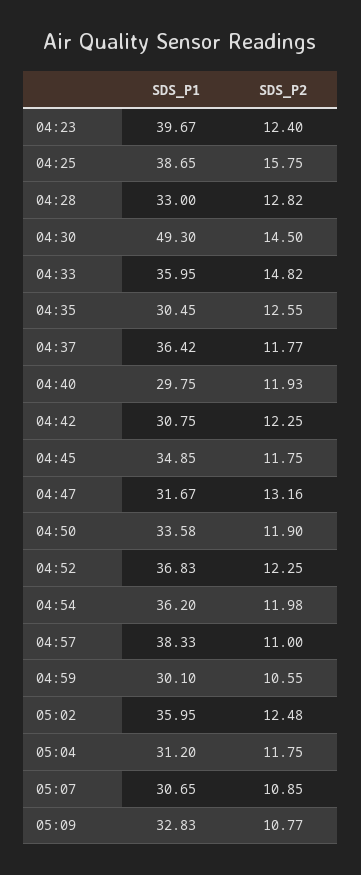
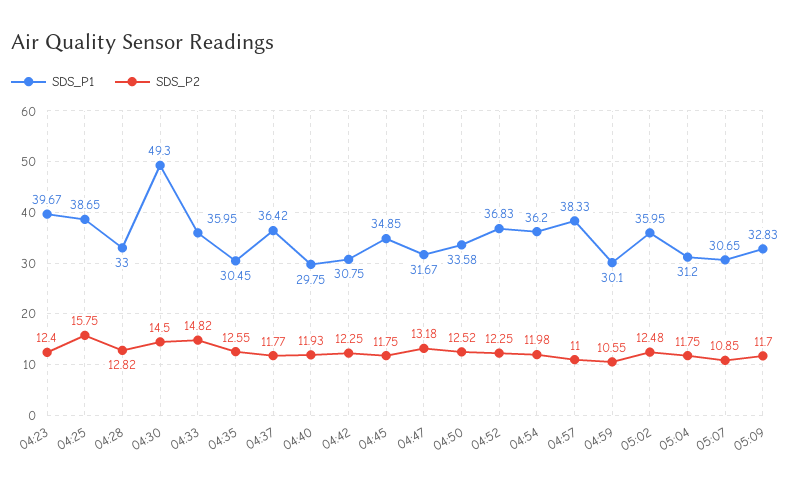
  {
    "SDS_P1": {
      "04:23": 39.67,
      "04:25": 38.65,
      "04:28": 33,
      "04:30": 49.3,
      "04:33": 35.95,
      "04:35": 30.45,
      "04:37": 36.42,
      "04:40": 29.75,
      "04:42": 30.75,
      "04:45": 34.85,
      "04:47": 31.67,
      "04:50": 33.58,
      "04:52": 36.83,
      "04:54": 36.2,
      "04:57": 38.33,
      "04:59": 30.1,
      "05:02": 35.95,
      "05:04": 31.2,
      "05:07": 30.65,
      "05:09": 32.83
    },
    "SDS_P2": {
      "04:23": 12.4,
      "04:25": 15.75,
      "04:28": 12.82,
      "04:30": 14.5,
      "04:33": 14.82,
      "04:35": 12.55,
      "04:37": 11.77,
      "04:40": 11.93,
      "04:42": 12.25,
      "04:45": 11.75,
-     "04:47": 13.16,
+     "04:47": 13.18,
-     "04:50": 11.9,
+     "04:50": 12.52,
      "04:52": 12.25,
      "04:54": 11.98,
      "04:57": 11,
      "04:59": 10.55,
      "05:02": 12.48,
      "05:04": 11.75,
      "05:07": 10.85,
-     "05:09": 10.77
+     "05:09": 11.7
    }
  }

